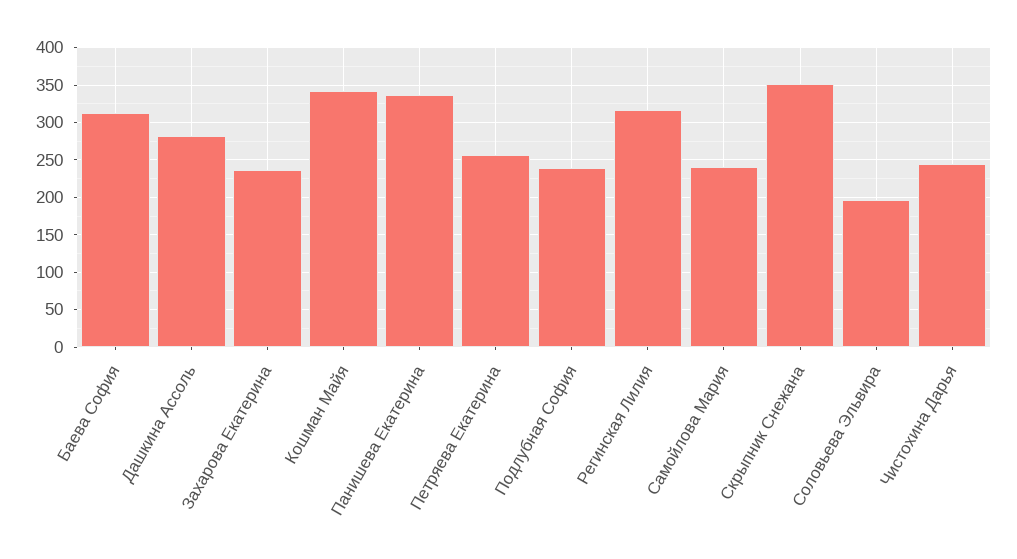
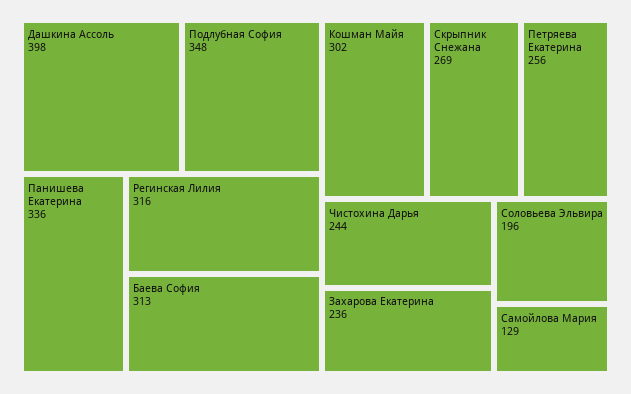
  {
    "Баева София": 313,
-   "Дашкина Ассоль": 280,
+   "Дашкина Ассоль": 398,
    "Захарова Екатерина": 236,
-   "Кошман Майя": 340,
+   "Кошман Майя": 302,
    "Панишева Екатерина": 336,
    "Петряева Екатерина": 256,
-   "Подлубная София": 240,
+   "Подлубная София": 348,
    "Регинская Лилия": 316,
-   "Самойлова Мария": 240,
+   "Самойлова Мария": 129,
-   "Скрыпник Снежана": 350,
+   "Скрыпник Снежана": 269,
    "Соловьева Эльвира": 196,
    "Чистохина Дарья": 244
  }

